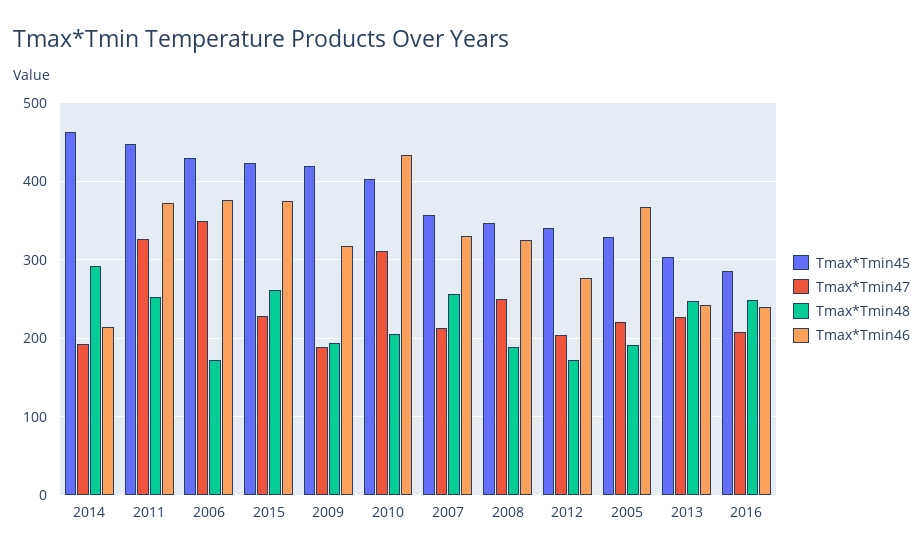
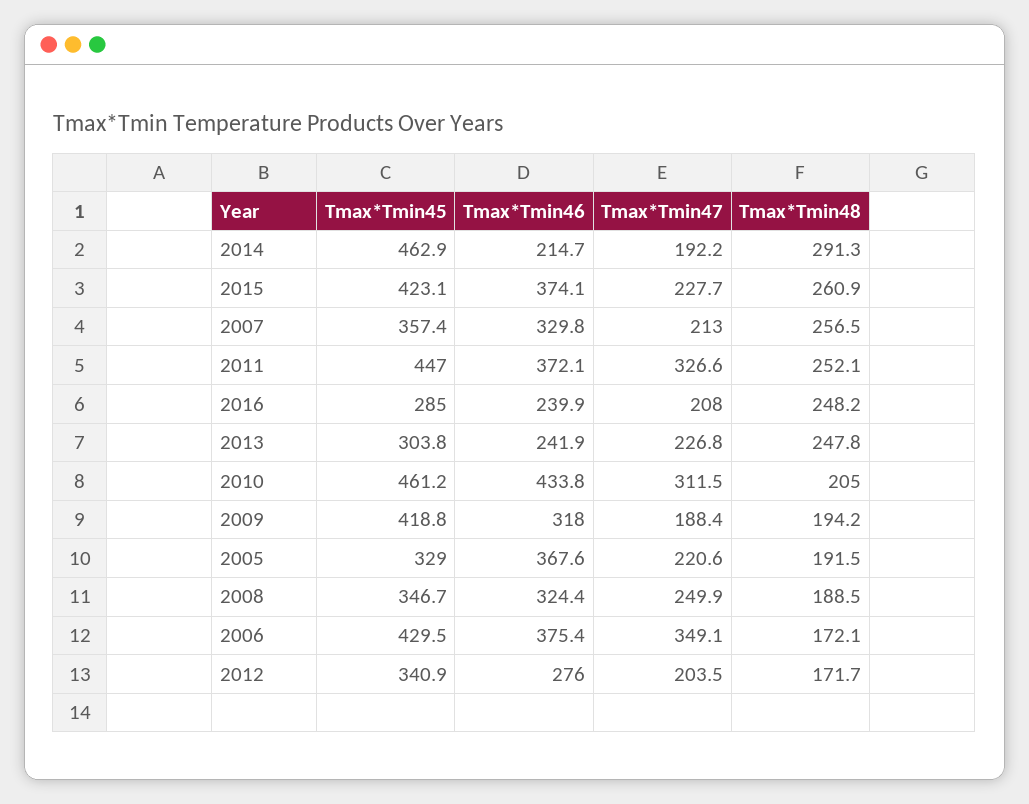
  {
    "Tmax*Tmin45": {
      "2014": 462.9,
      "2011": 447,
      "2006": 429.5,
      "2015": 423.1,
      "2009": 418.8,
-     "2010": 400,
+     "2010": 461.2,
      "2007": 357.4,
      "2008": 346.7,
      "2012": 340.9,
      "2005": 329,
      "2013": 303.8,
      "2016": 285
    },
    "Tmax*Tmin47": {
      "2014": 192.2,
      "2011": 326.6,
      "2006": 349.1,
      "2015": 227.7,
      "2009": 188.4,
      "2010": 311.5,
      "2007": 213,
      "2008": 249.9,
      "2012": 203.5,
      "2005": 220.6,
      "2013": 226.8,
      "2016": 208
    },
    "Tmax*Tmin48": {
      "2014": 291.3,
      "2011": 252.1,
      "2006": 172.1,
      "2015": 260.9,
      "2009": 194.2,
      "2010": 205,
      "2007": 256.5,
      "2008": 188.5,
      "2012": 171.7,
      "2005": 191.5,
      "2013": 247.8,
      "2016": 248.2
    },
    "Tmax*Tmin46": {
      "2014": 214.7,
      "2011": 372.1,
      "2006": 375.4,
      "2015": 374.1,
      "2009": 318,
      "2010": 433.8,
      "2007": 329.8,
      "2008": 324.4,
      "2012": 276,
      "2005": 367.6,
      "2013": 241.9,
      "2016": 239.9
    }
  }

